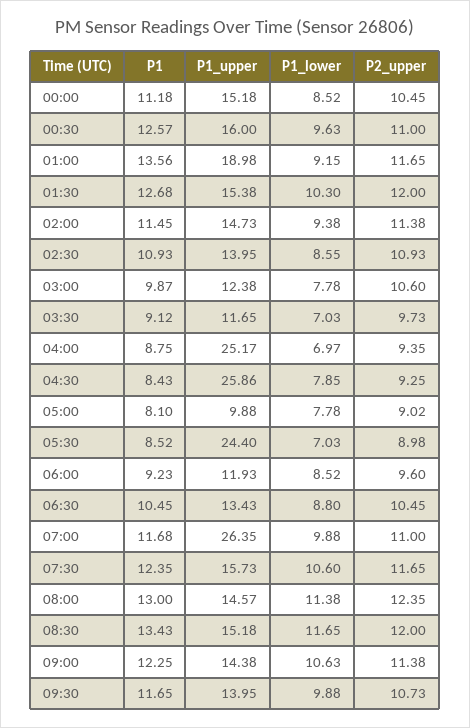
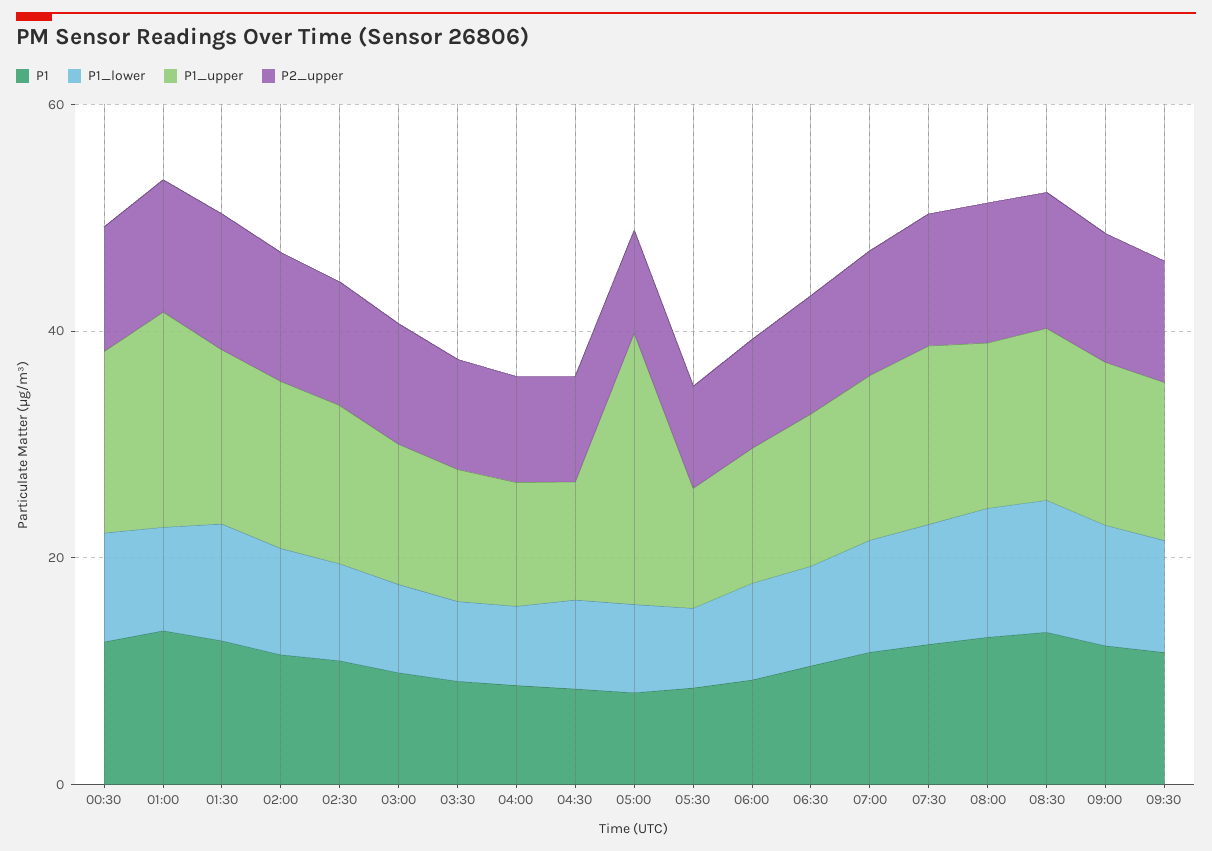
  {
    "P1": {
-     "00:00": 11.18,
      "00:30": 12.57,
      "01:00": 13.56,
      "01:30": 12.68,
      "02:00": 11.45,
      "02:30": 10.93,
      "03:00": 9.87,
      "03:30": 9.12,
      "04:00": 8.75,
      "04:30": 8.43,
      "05:00": 8.1,
      "05:30": 8.52,
      "06:00": 9.23,
      "06:30": 10.45,
      "07:00": 11.68,
      "07:30": 12.35,
      "08:00": 13,
      "08:30": 13.43,
      "09:00": 12.25,
      "09:30": 11.65
    },
    "P1_upper": {
-     "00:00": 15.18,
      "00:30": 16,
      "01:00": 18.98,
      "01:30": 15.38,
      "02:00": 14.73,
      "02:30": 13.95,
      "03:00": 12.38,
      "03:30": 11.65,
-     "04:00": 25.17,
+     "04:00": 10,
-     "04:30": 25.86,
+     "04:30": 10,
-     "05:00": 9.88,
+     "05:00": 25,
-     "05:30": 24.4,
+     "05:30": 10,
      "06:00": 11.93,
      "06:30": 13.43,
-     "07:00": 26.35,
+     "07:00": 15,
      "07:30": 15.73,
      "08:00": 14.57,
      "08:30": 15.18,
      "09:00": 14.38,
      "09:30": 13.95
    },
    "P1_lower": {
-     "00:00": 8.52,
      "00:30": 9.63,
      "01:00": 9.15,
      "01:30": 10.3,
      "02:00": 9.38,
      "02:30": 8.55,
      "03:00": 7.78,
      "03:30": 7.03,
      "04:00": 6.97,
      "04:30": 7.85,
      "05:00": 7.78,
      "05:30": 7.03,
      "06:00": 8.52,
      "06:30": 8.8,
      "07:00": 9.88,
      "07:30": 10.6,
      "08:00": 11.38,
      "08:30": 11.65,
      "09:00": 10.63,
      "09:30": 9.88
    },
    "P2_upper": {
-     "00:00": 10.45,
      "00:30": 11,
      "01:00": 11.65,
      "01:30": 12,
      "02:00": 11.38,
      "02:30": 10.93,
      "03:00": 10.6,
      "03:30": 9.73,
      "04:00": 9.35,
      "04:30": 9.25,
      "05:00": 9.02,
      "05:30": 8.98,
      "06:00": 9.6,
      "06:30": 10.45,
      "07:00": 11,
      "07:30": 11.65,
      "08:00": 12.35,
      "08:30": 12,
      "09:00": 11.38,
      "09:30": 10.73
    }
  }

